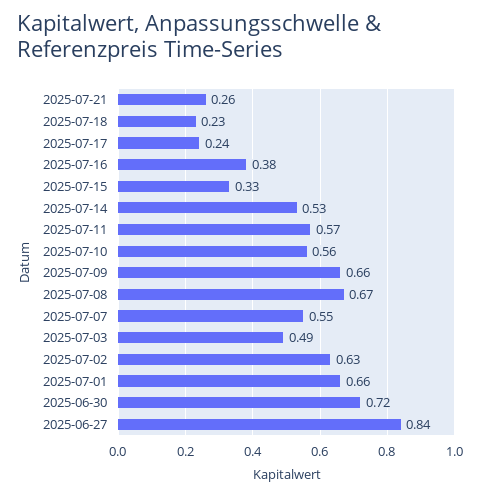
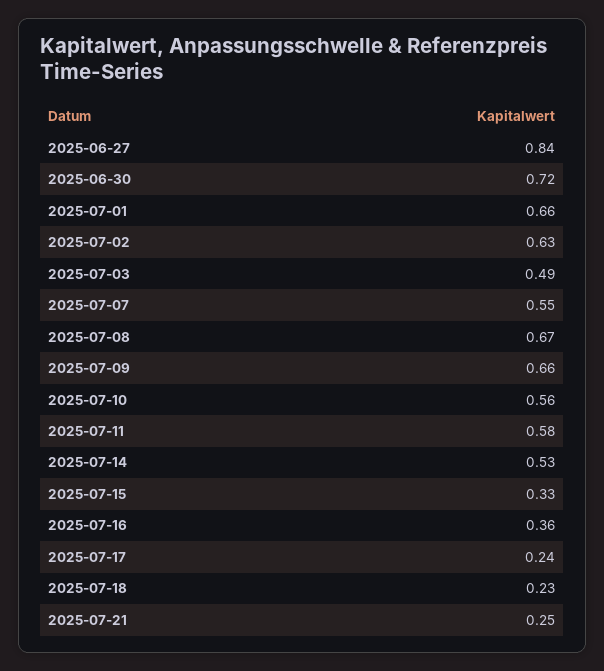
  {
-   "2025-07-21": 0.26,
+   "2025-07-21": 0.25,
    "2025-07-18": 0.23,
    "2025-07-17": 0.24,
-   "2025-07-16": 0.38,
+   "2025-07-16": 0.36,
    "2025-07-15": 0.33,
    "2025-07-14": 0.53,
-   "2025-07-11": 0.57,
+   "2025-07-11": 0.58,
    "2025-07-10": 0.56,
    "2025-07-09": 0.66,
    "2025-07-08": 0.67,
    "2025-07-07": 0.55,
    "2025-07-03": 0.49,
    "2025-07-02": 0.63,
    "2025-07-01": 0.66,
    "2025-06-30": 0.72,
    "2025-06-27": 0.84
  }

